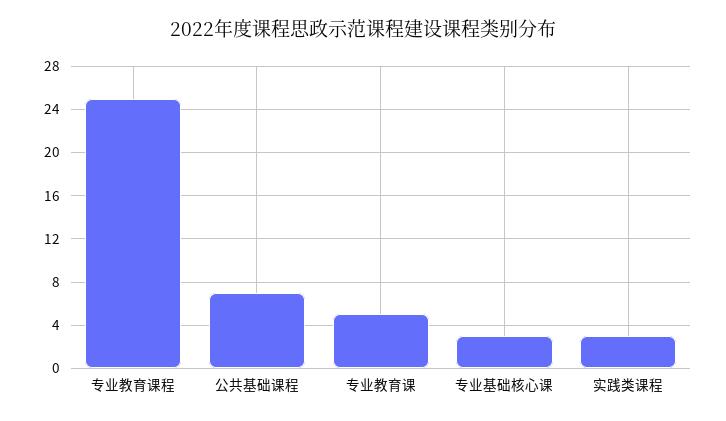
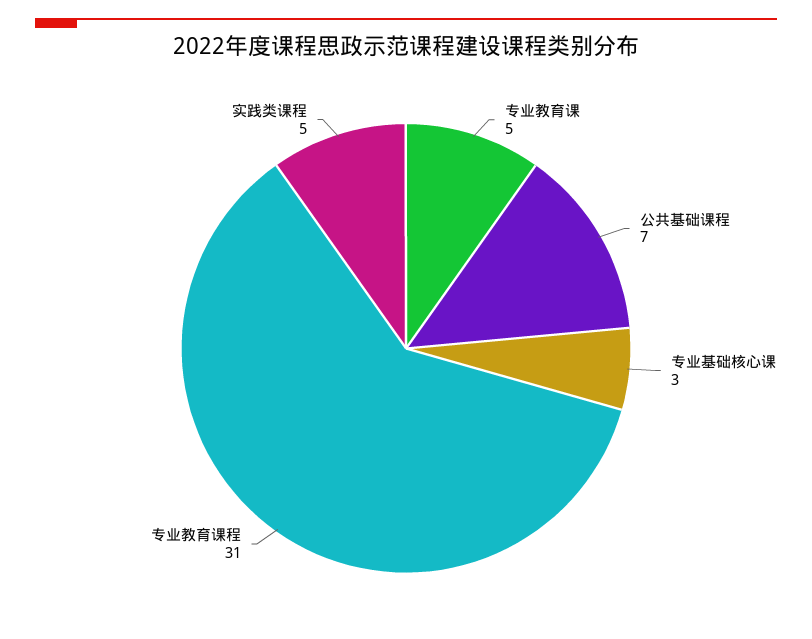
  {
-   "专业教育课程": 25,
+   "专业教育课程": 31,
    "公共基础课程": 7,
    "专业教育课": 5,
    "专业基础核心课": 3,
-   "实践类课程": 3
+   "实践类课程": 5
  }

